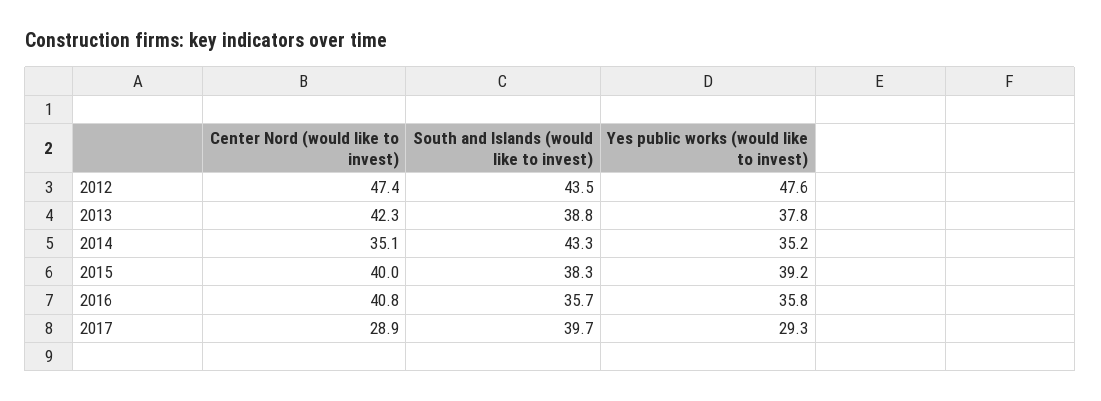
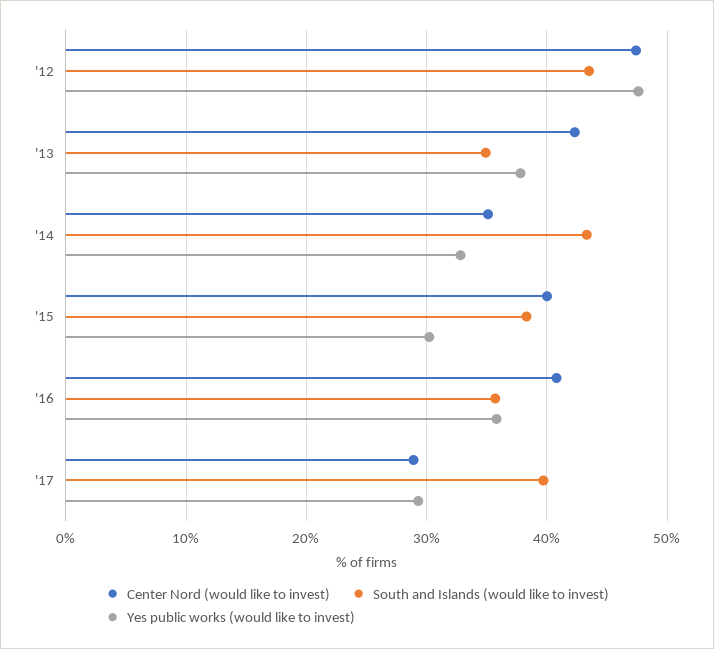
  {
    "Center Nord (would like to invest)": {
      "2012": 47.4,
      "2013": 42.3,
      "2014": 35.1,
      "2015": 40,
      "2016": 40.8,
      "2017": 28.9
    },
    "South and Islands (would like to invest)": {
      "2012": 43.5,
-     "2013": 38.8,
+     "2013": 35,
      "2014": 43.3,
      "2015": 38.3,
      "2016": 35.7,
      "2017": 39.7
    },
    "Yes public works (would like to invest)": {
      "2012": 47.6,
      "2013": 37.8,
-     "2014": 35.2,
+     "2014": 33,
-     "2015": 39.2,
+     "2015": 30,
      "2016": 35.8,
      "2017": 29.3
    }
  }

